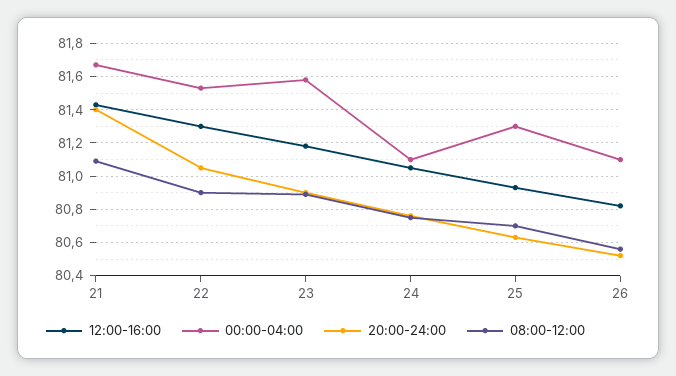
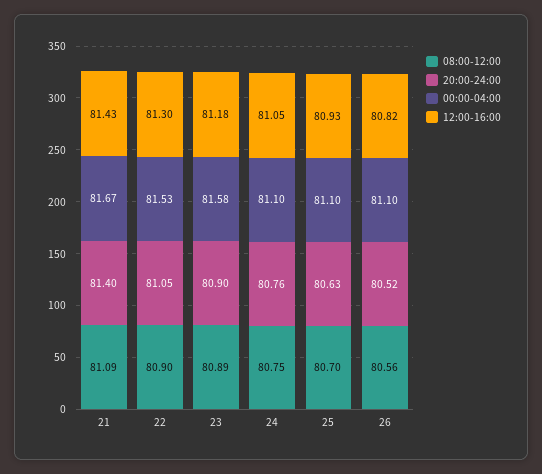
  {
    "12:00-16:00": {
      "21": 81.43,
      "22": 81.3,
      "23": 81.18,
      "24": 81.05,
      "25": 80.93,
      "26": 80.82
    },
    "00:00-04:00": {
      "21": 81.67,
      "22": 81.53,
      "23": 81.58,
      "24": 81.1,
-     "25": 81.3,
+     "25": 81.1,
      "26": 81.1
    },
    "20:00-24:00": {
      "21": 81.4,
      "22": 81.05,
      "23": 80.9,
      "24": 80.76,
      "25": 80.63,
      "26": 80.52
    },
    "08:00-12:00": {
      "21": 81.09,
      "22": 80.9,
      "23": 80.89,
      "24": 80.75,
      "25": 80.7,
      "26": 80.56
    }
  }

